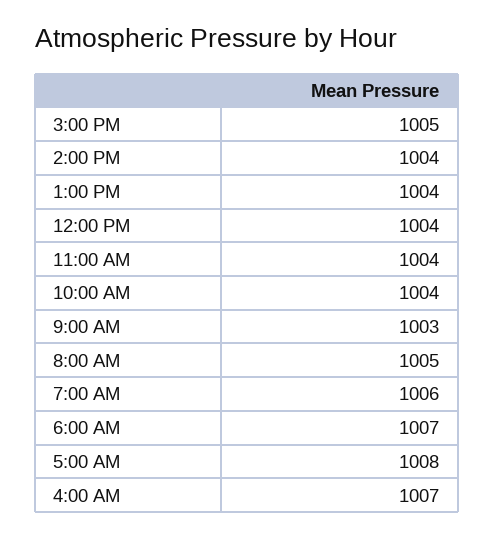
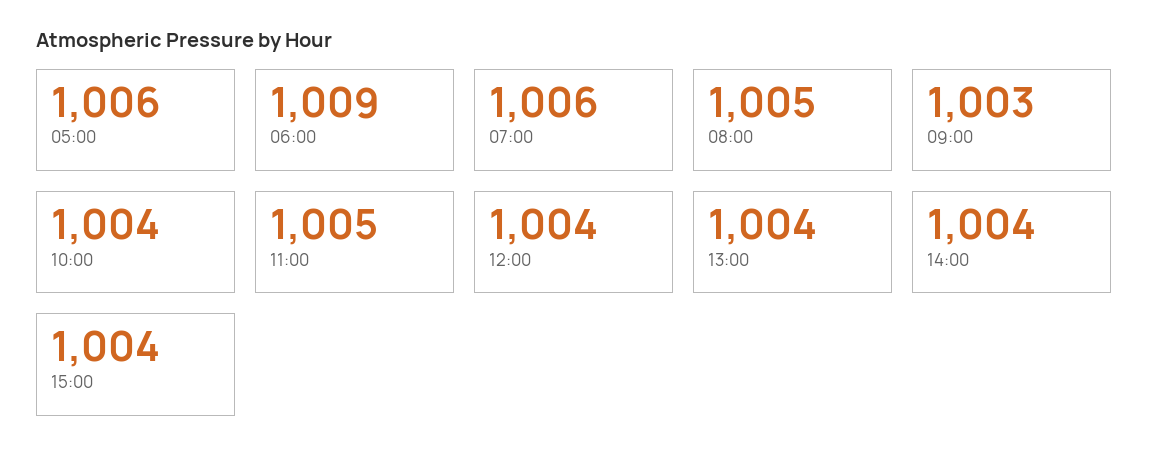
  {
-   "3:00 PM": 1005,
+   "3:00 PM": 1004,
    "2:00 PM": 1004,
    "1:00 PM": 1004,
    "12:00 PM": 1004,
-   "11:00 AM": 1004,
+   "11:00 AM": 1005,
    "10:00 AM": 1004,
    "9:00 AM": 1003,
    "8:00 AM": 1005,
    "7:00 AM": 1006,
-   "6:00 AM": 1007,
+   "6:00 AM": 1009,
-   "5:00 AM": 1008,
+   "5:00 AM": 1006
-   "4:00 AM": 1007
  }

